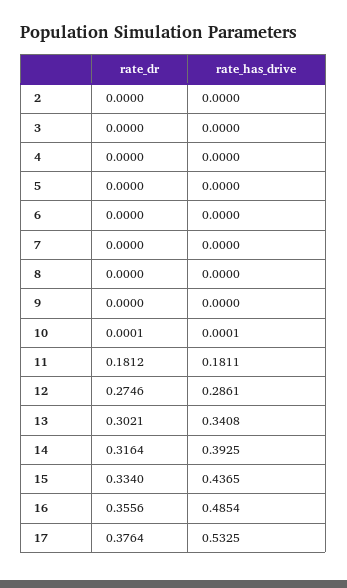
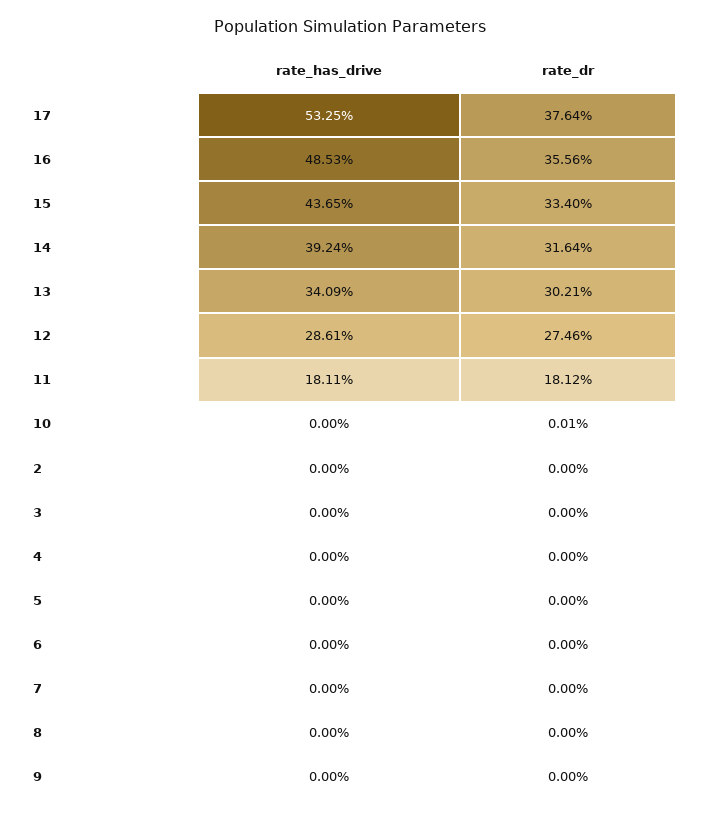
  {
    "rate_dr": {
      "2": 0,
      "3": 0,
      "4": 0,
      "5": 0,
      "6": 0,
      "7": 0,
      "8": 0,
      "9": 0,
      "10": 0.0001,
      "11": 0.1812,
      "12": 0.2746,
      "13": 0.3021,
      "14": 0.3164,
      "15": 0.334,
      "16": 0.3556,
      "17": 0.3764
    },
    "rate_has_drive": {
      "2": 0,
      "3": 0,
      "4": 0,
      "5": 0,
      "6": 0,
      "7": 0,
      "8": 0,
      "9": 0,
-     "10": 0.0001,
+     "10": 0,
      "11": 0.1811,
      "12": 0.2861,
-     "13": 0.3408,
+     "13": 0.3409,
-     "14": 0.3925,
+     "14": 0.3924,
      "15": 0.4365,
-     "16": 0.4854,
+     "16": 0.4853,
      "17": 0.5325
    }
  }

